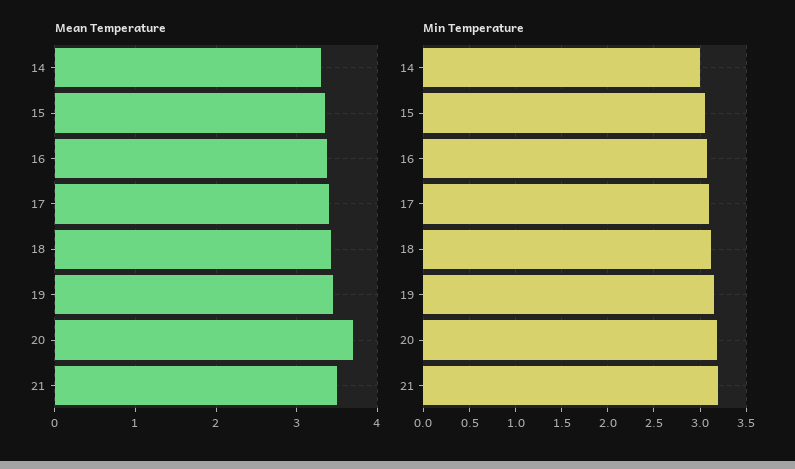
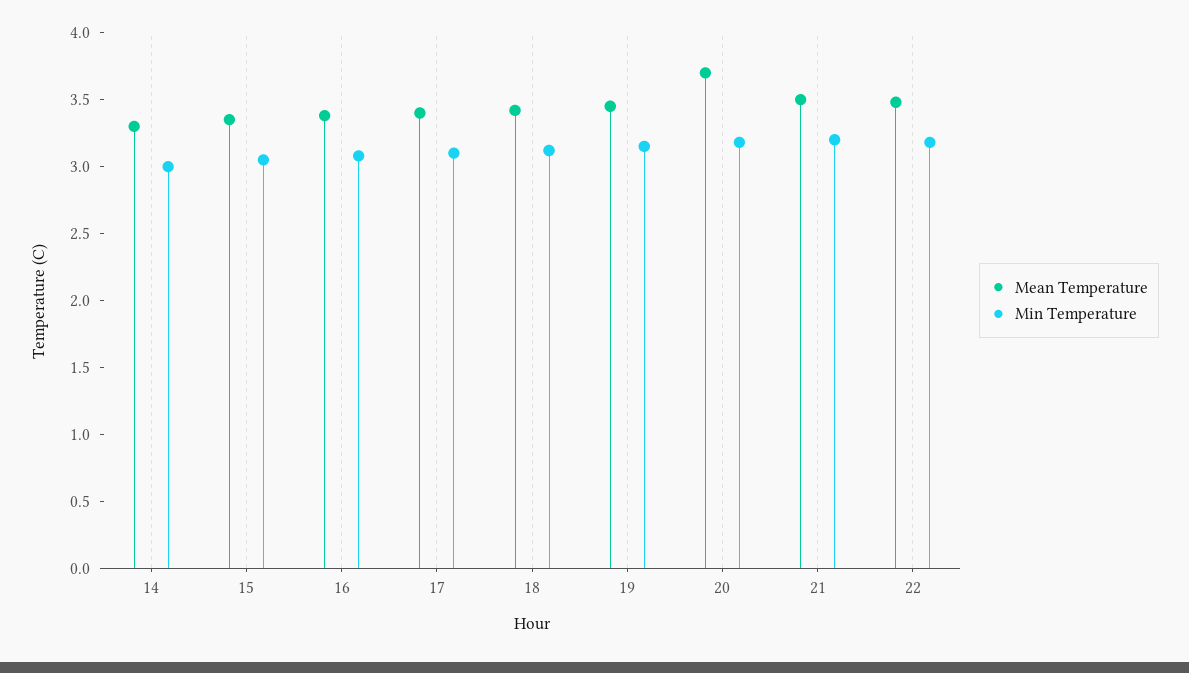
  {
    "Mean Temperature": {
      "14": 3.3,
      "15": 3.4,
      "16": 3.4,
      "17": 3.4,
      "18": 3.4,
      "19": 3.5,
      "20": 3.7,
-     "21": 3.5
+     "21": 3.5,
+     "22": 3.5
    },
    "Min Temperature": {
      "14": 3,
      "15": 3.1,
      "16": 3.1,
      "17": 3.1,
      "18": 3.1,
      "19": 3.2,
      "20": 3.2,
-     "21": 3.2
+     "21": 3.2,
+     "22": 3.2
    }
  }

